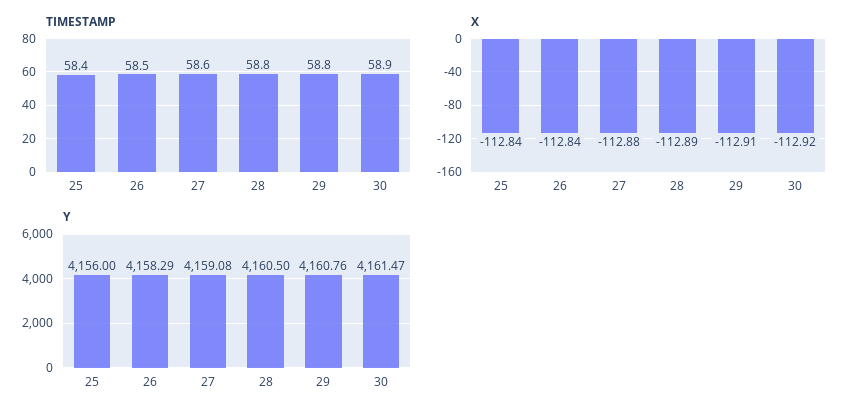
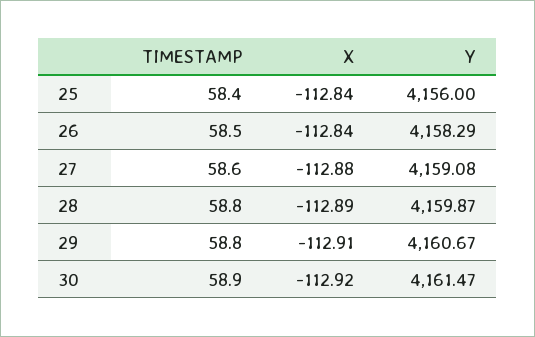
  {
    "TIMESTAMP": {
      "25": 58.4,
      "26": 58.5,
      "27": 58.6,
      "28": 58.8,
      "29": 58.8,
      "30": 58.9
    },
    "X": {
      "25": -112.84,
      "26": -112.84,
      "27": -112.88,
      "28": -112.89,
      "29": -112.91,
      "30": -112.92
    },
    "Y": {
      "25": 4156,
      "26": 4158.29,
      "27": 4159.08,
-     "28": 4160.5,
+     "28": 4159.87,
-     "29": 4160.76,
+     "29": 4160.67,
      "30": 4161.47
    }
  }

